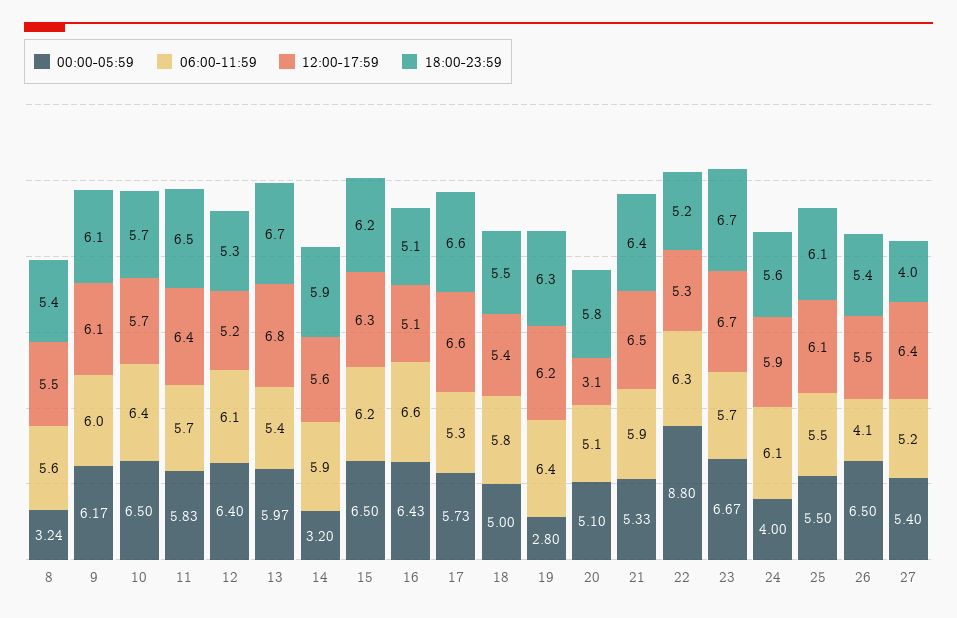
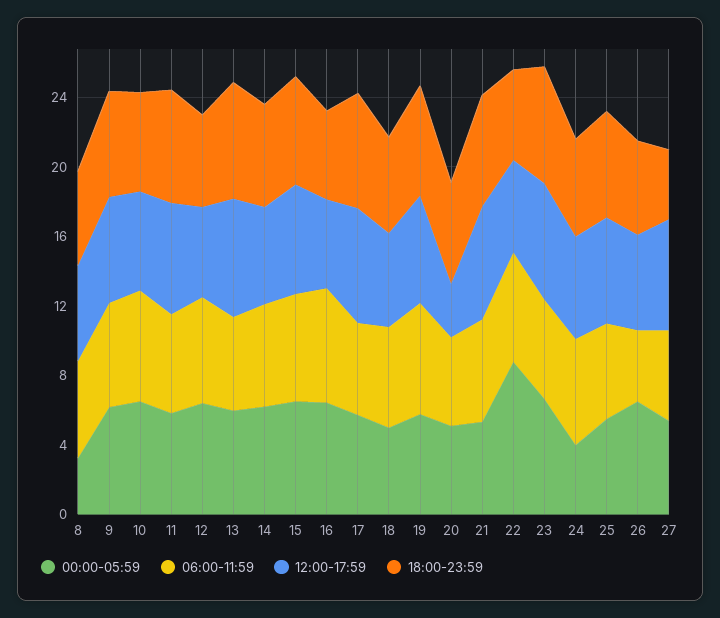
  {
    "00:00-05:59": {
      "8": 3.24,
      "9": 6.17,
      "10": 6.5,
      "11": 5.83,
      "12": 6.4,
      "13": 5.97,
-     "14": 3.2,
+     "14": 6,
      "15": 6.5,
      "16": 6.43,
      "17": 5.73,
      "18": 5,
-     "19": 2.8,
+     "19": 6,
      "20": 5.1,
      "21": 5.33,
      "22": 8.8,
      "23": 6.67,
      "24": 4,
      "25": 5.5,
      "26": 6.5,
      "27": 5.4
    },
    "06:00-11:59": {
      "8": 5.6,
      "9": 6,
      "10": 6.4,
      "11": 5.7,
      "12": 6.1,
      "13": 5.4,
      "14": 5.9,
      "15": 6.2,
      "16": 6.6,
      "17": 5.3,
      "18": 5.8,
      "19": 6.4,
      "20": 5.1,
      "21": 5.9,
      "22": 6.3,
      "23": 5.7,
      "24": 6.1,
      "25": 5.5,
      "26": 4.1,
      "27": 5.2
    },
    "12:00-17:59": {
      "8": 5.5,
      "9": 6.1,
      "10": 5.7,
      "11": 6.4,
      "12": 5.2,
      "13": 6.8,
      "14": 5.6,
      "15": 6.3,
      "16": 5.1,
      "17": 6.6,
      "18": 5.4,
      "19": 6.2,
      "20": 3.1,
      "21": 6.5,
      "22": 5.3,
      "23": 6.7,
      "24": 5.9,
      "25": 6.1,
      "26": 5.5,
      "27": 6.4
    },
    "18:00-23:59": {
      "8": 5.4,
      "9": 6.1,
      "10": 5.7,
      "11": 6.5,
      "12": 5.3,
      "13": 6.7,
      "14": 5.9,
      "15": 6.2,
      "16": 5.1,
      "17": 6.6,
      "18": 5.5,
      "19": 6.3,
      "20": 5.8,
      "21": 6.4,
      "22": 5.2,
      "23": 6.7,
      "24": 5.6,
      "25": 6.1,
      "26": 5.4,
      "27": 4
    }
  }

